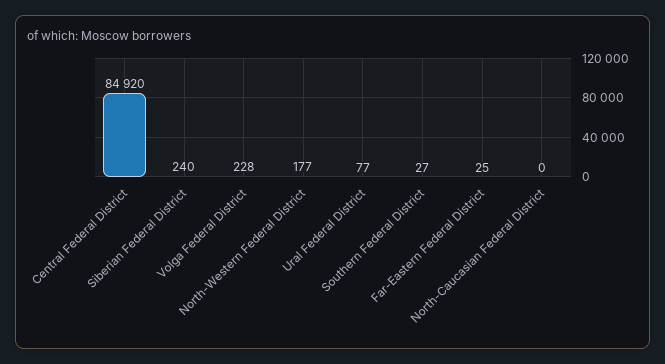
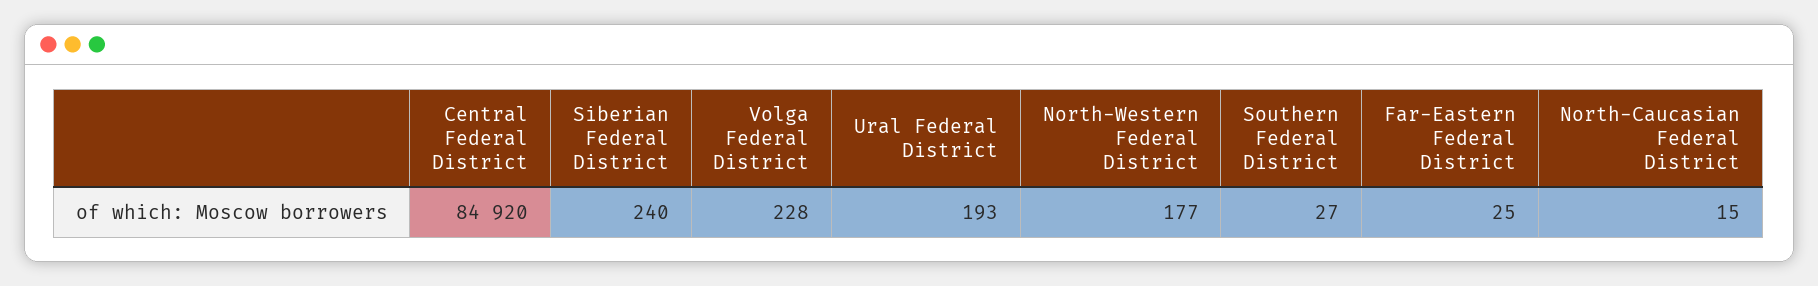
  {
    "Central Federal District": 84920,
    "Siberian Federal District": 240,
    "Volga Federal District": 228,
    "North-Western Federal District": 177,
-   "Ural Federal District": 77,
+   "Ural Federal District": 193,
    "Southern Federal District": 27,
    "Far-Eastern Federal District": 25,
-   "North-Caucasian Federal District": 0
+   "North-Caucasian Federal District": 15
  }

